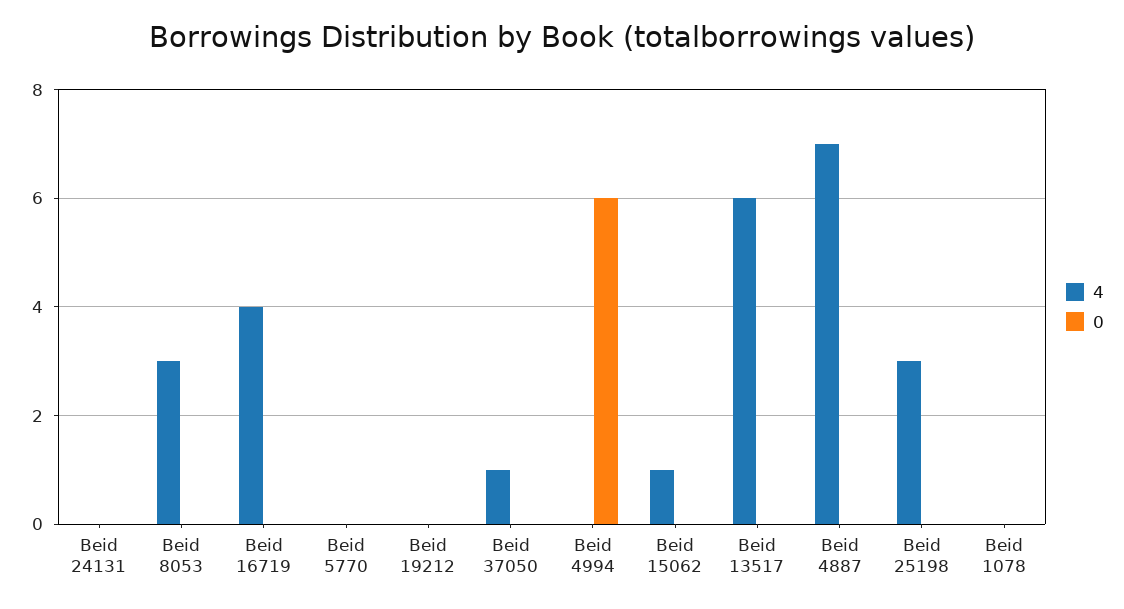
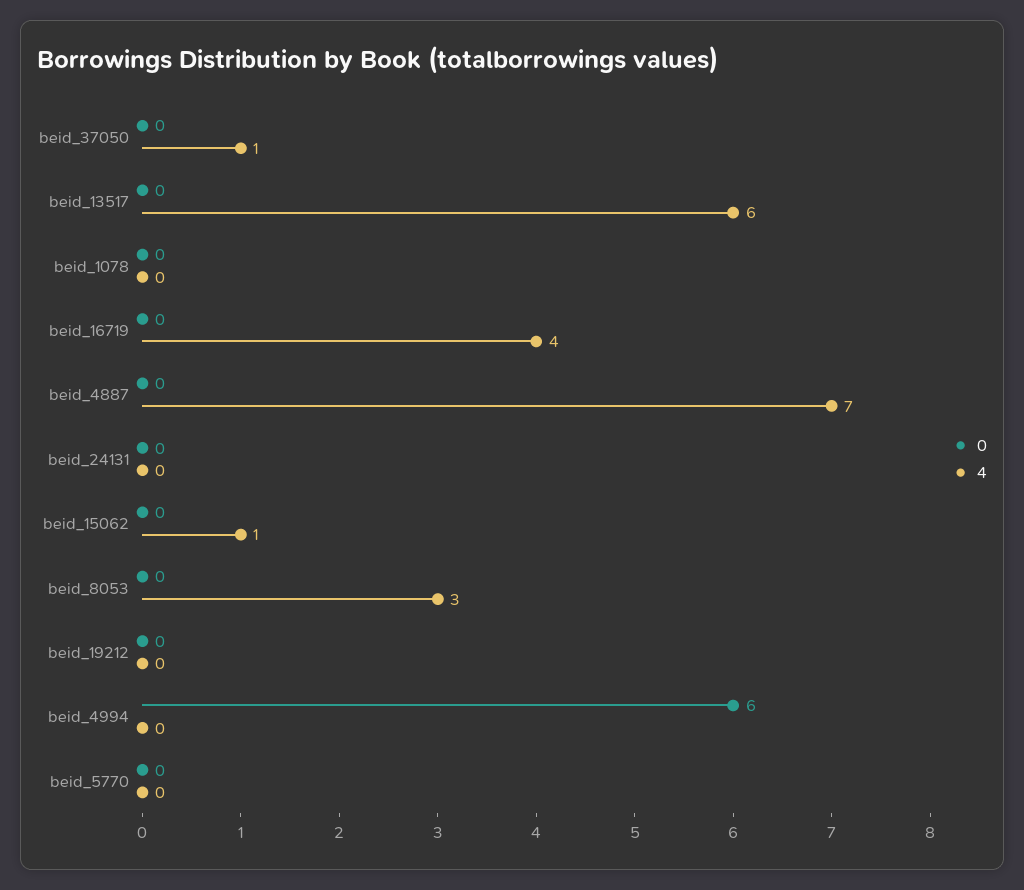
  {
    "4": {
      "Beid 24131": 0,
      "Beid 8053": 3,
      "Beid 16719": 4,
      "Beid 5770": 0,
      "Beid 19212": 0,
      "Beid 37050": 1,
      "Beid 4994": 0,
      "Beid 15062": 1,
      "Beid 13517": 6,
      "Beid 4887": 7,
-     "Beid 25198": 3,
      "Beid 1078": 0
    },
    "0": {
      "Beid 24131": 0,
      "Beid 8053": 0,
      "Beid 16719": 0,
      "Beid 5770": 0,
      "Beid 19212": 0,
      "Beid 37050": 0,
      "Beid 4994": 6,
      "Beid 15062": 0,
      "Beid 13517": 0,
      "Beid 4887": 0,
-     "Beid 25198": 0,
      "Beid 1078": 0
    }
  }

